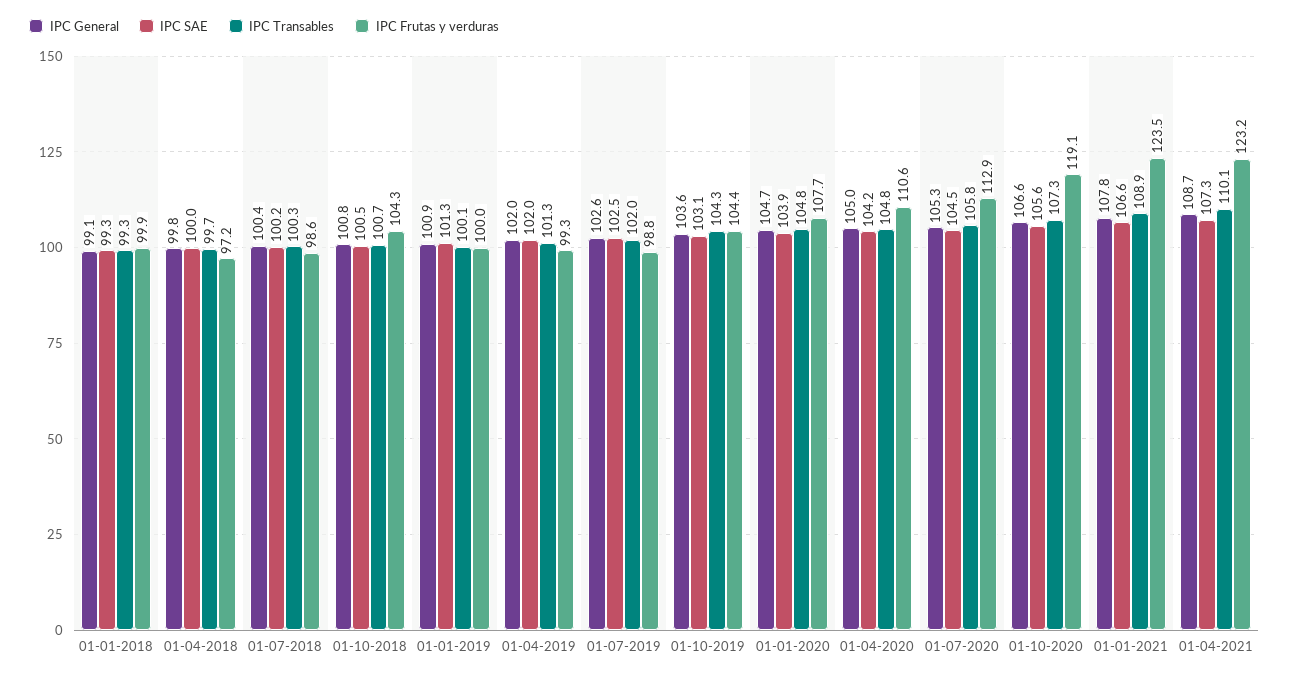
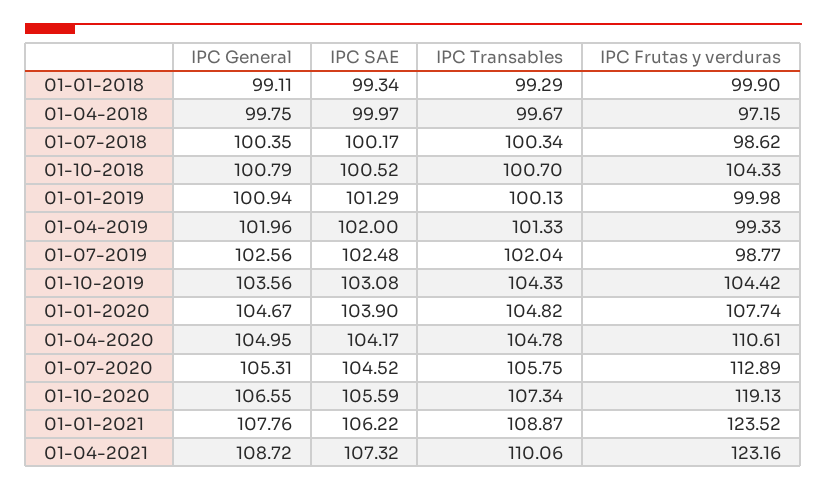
  {
    "IPC General": {
      "01-01-2018": 99.11,
      "01-04-2018": 99.75,
      "01-07-2018": 100.35,
      "01-10-2018": 100.79,
      "01-01-2019": 100.94,
      "01-04-2019": 101.96,
      "01-07-2019": 102.56,
      "01-10-2019": 103.56,
      "01-01-2020": 104.67,
      "01-04-2020": 104.95,
      "01-07-2020": 105.31,
      "01-10-2020": 106.55,
      "01-01-2021": 107.76,
      "01-04-2021": 108.72
    },
    "IPC SAE": {
      "01-01-2018": 99.34,
      "01-04-2018": 99.97,
      "01-07-2018": 100.17,
      "01-10-2018": 100.52,
      "01-01-2019": 101.29,
      "01-04-2019": 102,
      "01-07-2019": 102.48,
      "01-10-2019": 103.08,
      "01-01-2020": 103.9,
      "01-04-2020": 104.17,
      "01-07-2020": 104.52,
      "01-10-2020": 105.59,
-     "01-01-2021": 106.6,
+     "01-01-2021": 106.22,
      "01-04-2021": 107.32
    },
    "IPC Transables": {
      "01-01-2018": 99.29,
      "01-04-2018": 99.67,
      "01-07-2018": 100.34,
      "01-10-2018": 100.7,
      "01-01-2019": 100.13,
      "01-04-2019": 101.33,
      "01-07-2019": 102.04,
      "01-10-2019": 104.33,
      "01-01-2020": 104.82,
      "01-04-2020": 104.78,
      "01-07-2020": 105.75,
      "01-10-2020": 107.34,
      "01-01-2021": 108.87,
      "01-04-2021": 110.06
    },
    "IPC Frutas y verduras": {
      "01-01-2018": 99.9,
      "01-04-2018": 97.15,
      "01-07-2018": 98.62,
      "01-10-2018": 104.33,
      "01-01-2019": 99.98,
      "01-04-2019": 99.33,
      "01-07-2019": 98.77,
      "01-10-2019": 104.42,
      "01-01-2020": 107.74,
      "01-04-2020": 110.61,
      "01-07-2020": 112.89,
      "01-10-2020": 119.13,
      "01-01-2021": 123.52,
      "01-04-2021": 123.16
    }
  }

